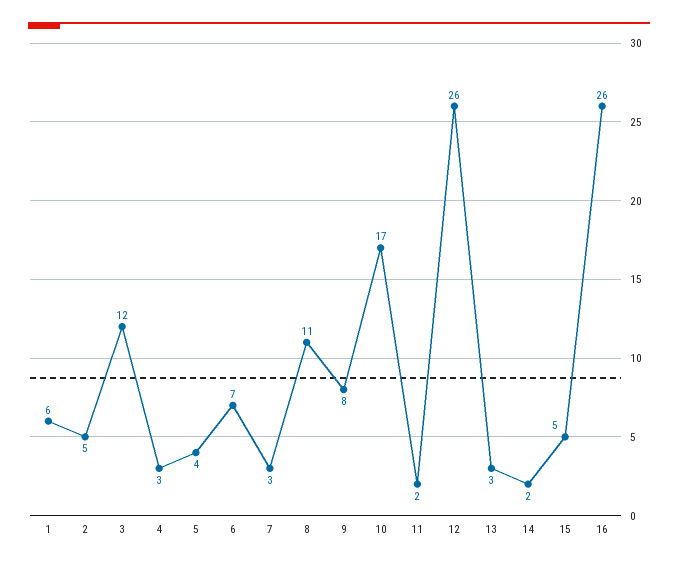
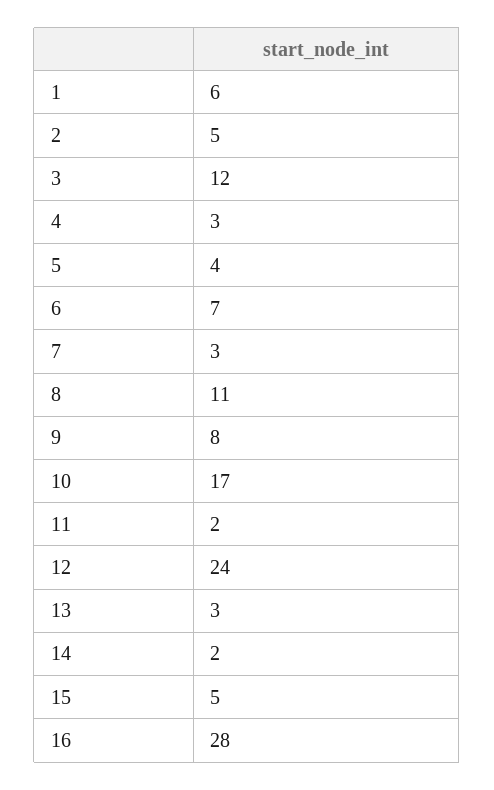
  {
    "1": 6,
    "2": 5,
    "3": 12,
    "4": 3,
    "5": 4,
    "6": 7,
    "7": 3,
    "8": 11,
    "9": 8,
    "10": 17,
    "11": 2,
-   "12": 26,
+   "12": 24,
    "13": 3,
    "14": 2,
    "15": 5,
-   "16": 26
+   "16": 28
  }

